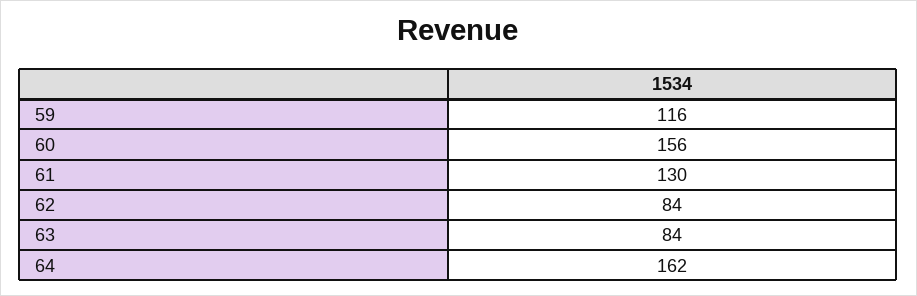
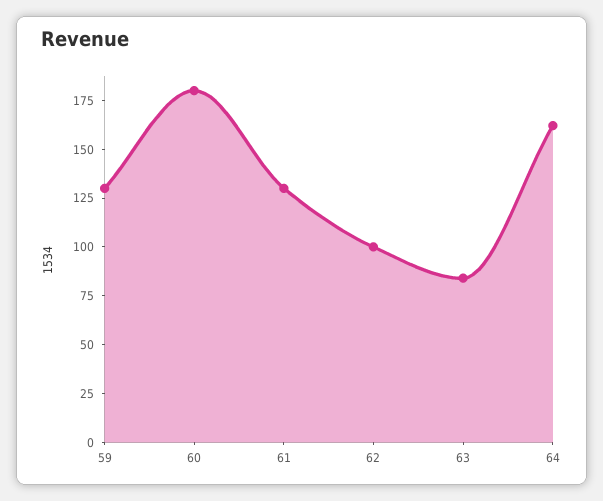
  {
-   "59": 116,
+   "59": 130,
-   "60": 156,
+   "60": 180,
    "61": 130,
-   "62": 84,
+   "62": 100,
    "63": 84,
    "64": 162
  }

